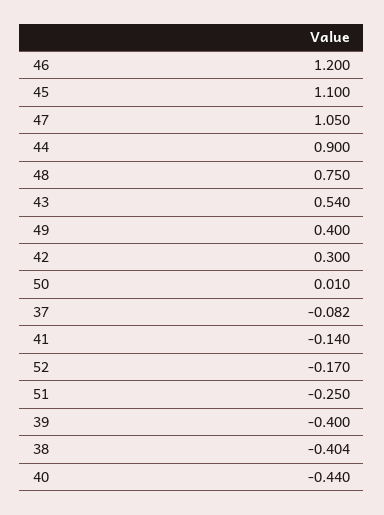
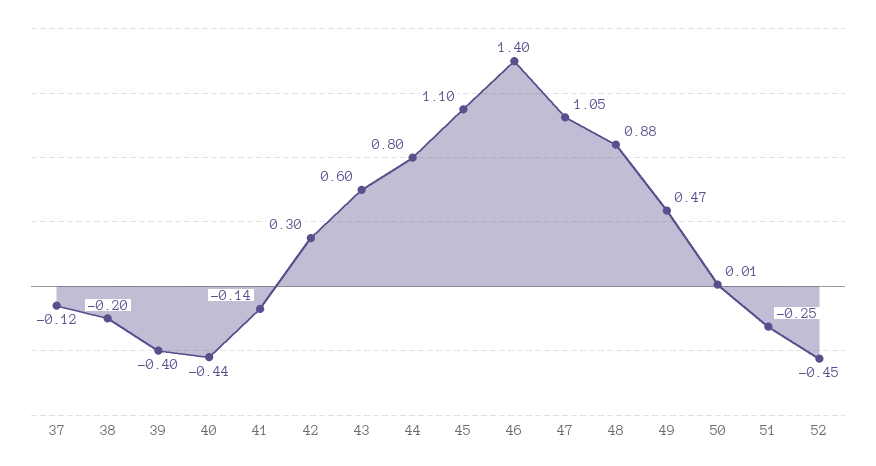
  {
-   "46": 1.2,
+   "46": 1.4,
    "45": 1.1,
    "47": 1.05,
-   "44": 0.9,
+   "44": 0.8,
-   "48": 0.75,
+   "48": 0.88,
-   "43": 0.54,
+   "43": 0.6,
-   "49": 0.4,
+   "49": 0.47,
    "42": 0.3,
    "50": 0.01,
-   "37": -0.082,
+   "37": -0.12,
    "41": -0.14,
-   "52": -0.17,
+   "52": -0.45,
    "51": -0.25,
    "39": -0.4,
-   "38": -0.404,
+   "38": -0.2,
    "40": -0.44
  }

